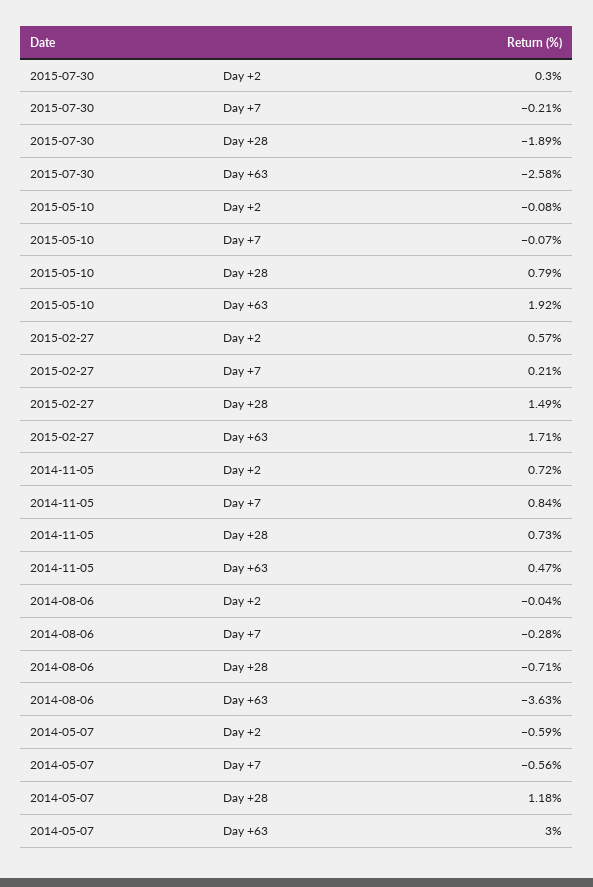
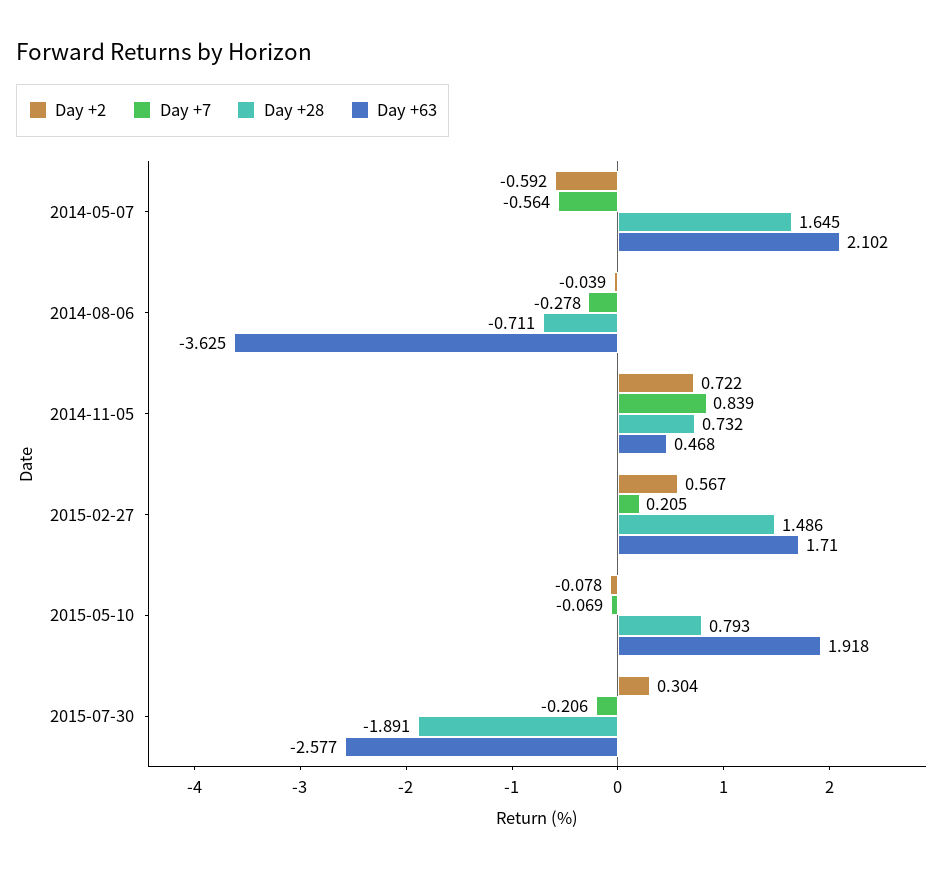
  {
    "Day +2": {
      "2015-07-30": 0.304,
      "2015-05-10": -0.078,
      "2015-02-27": 0.567,
      "2014-11-05": 0.722,
      "2014-08-06": -0.039,
      "2014-05-07": -0.592
    },
    "Day +7": {
      "2015-07-30": -0.206,
      "2015-05-10": -0.069,
      "2015-02-27": 0.205,
      "2014-11-05": 0.839,
      "2014-08-06": -0.278,
      "2014-05-07": -0.564
    },
    "Day +28": {
      "2015-07-30": -1.891,
      "2015-05-10": 0.793,
      "2015-02-27": 1.486,
      "2014-11-05": 0.732,
      "2014-08-06": -0.711,
-     "2014-05-07": 1.18
+     "2014-05-07": 1.645
    },
    "Day +63": {
      "2015-07-30": -2.577,
      "2015-05-10": 1.918,
      "2015-02-27": 1.71,
      "2014-11-05": 0.468,
      "2014-08-06": -3.625,
-     "2014-05-07": 3
+     "2014-05-07": 2.102
    }
  }

